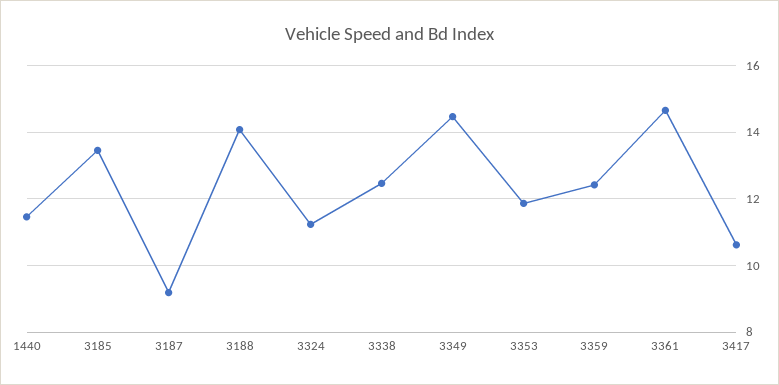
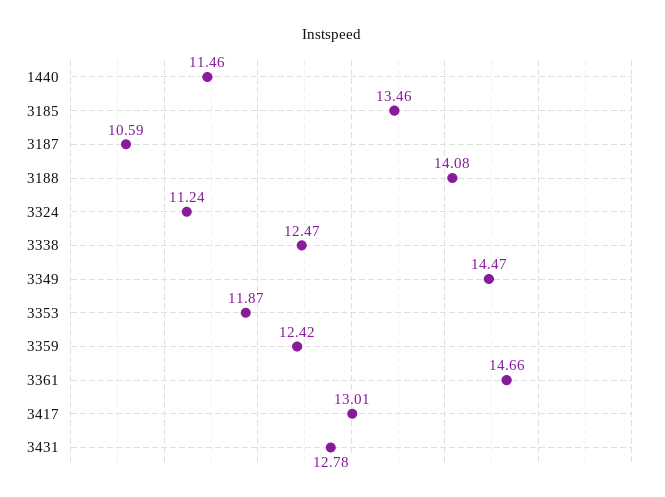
  {
    "1440": 11.46,
    "3185": 13.46,
-   "3187": 9.2,
+   "3187": 10.59,
    "3188": 14.08,
    "3324": 11.24,
    "3338": 12.47,
    "3349": 14.47,
    "3353": 11.87,
    "3359": 12.42,
    "3361": 14.66,
-   "3417": 10.6
+   "3417": 13.01,
+   "3431": 12.78
  }

